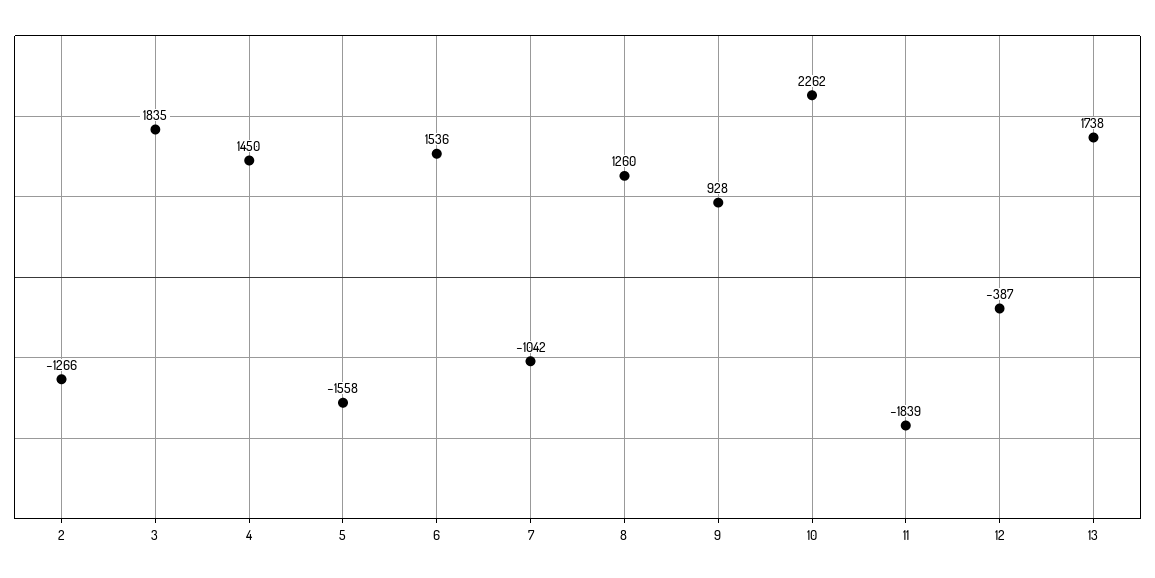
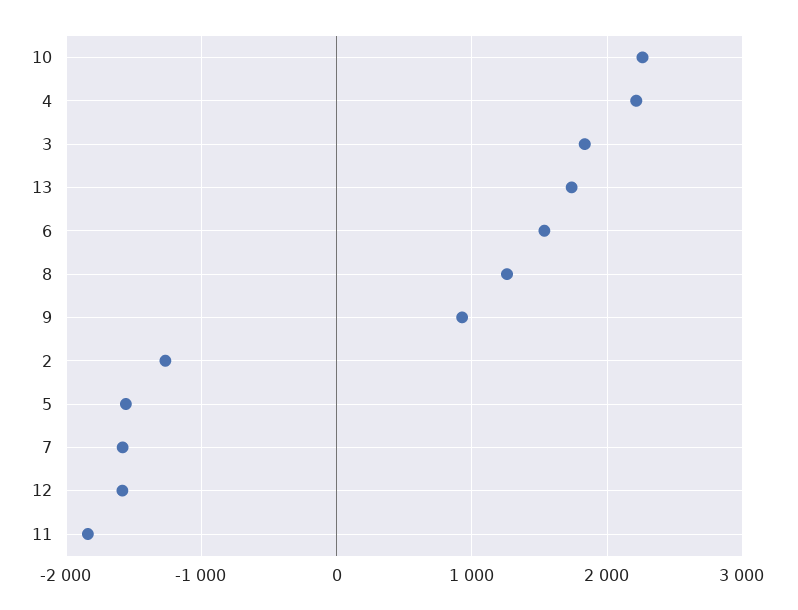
  {
    "2": -1266,
    "3": 1835,
-   "4": 1450,
+   "4": 2200,
    "5": -1558,
    "6": 1536,
-   "7": -1042,
+   "7": -1600,
    "8": 1260,
    "9": 928,
    "10": 2262,
    "11": -1839,
-   "12": -387,
+   "12": -1600,
    "13": 1738
  }

